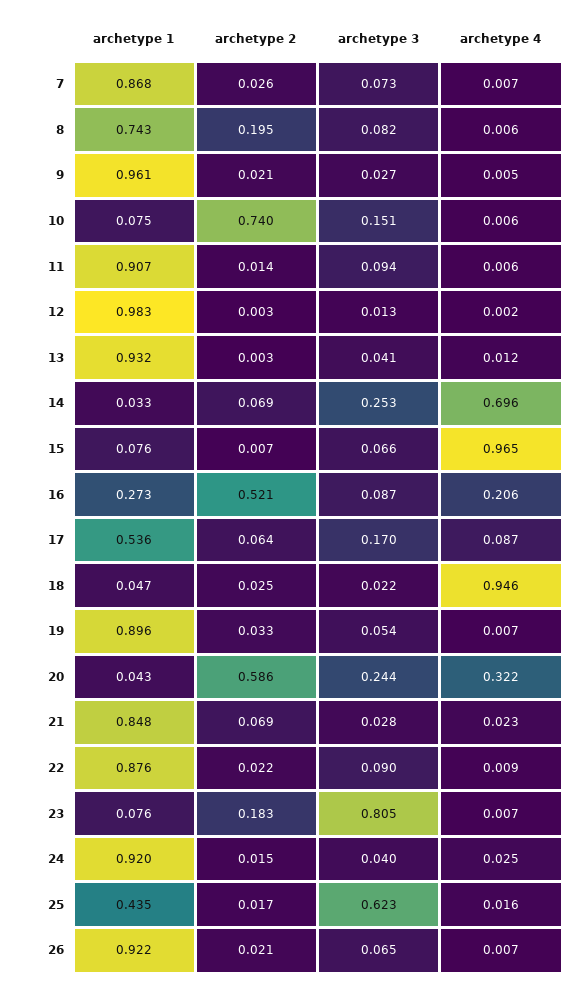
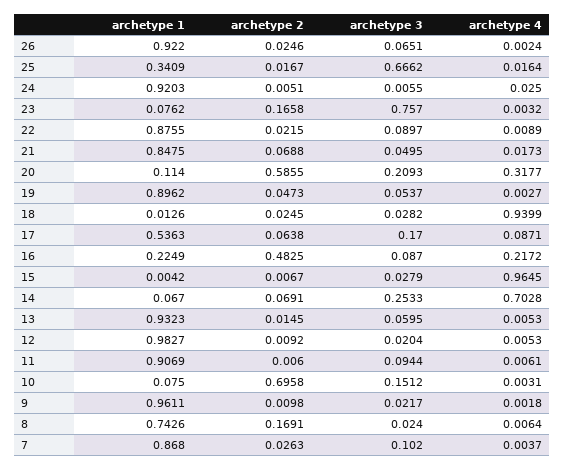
  {
    "archetype 1": {
      "7": 0.868,
      "8": 0.7426,
      "9": 0.9611,
      "10": 0.075,
      "11": 0.9069,
      "12": 0.9827,
      "13": 0.9323,
-     "14": 0.033,
+     "14": 0.067,
-     "15": 0.076,
+     "15": 0.0042,
-     "16": 0.273,
+     "16": 0.2249,
      "17": 0.5363,
-     "18": 0.047,
+     "18": 0.0126,
      "19": 0.8962,
-     "20": 0.043,
+     "20": 0.114,
      "21": 0.8475,
      "22": 0.8755,
      "23": 0.0762,
      "24": 0.9203,
-     "25": 0.435,
+     "25": 0.3409,
      "26": 0.922
    },
    "archetype 2": {
      "7": 0.0263,
-     "8": 0.195,
+     "8": 0.1691,
-     "9": 0.021,
+     "9": 0.0098,
-     "10": 0.74,
+     "10": 0.6958,
-     "11": 0.014,
+     "11": 0.006,
-     "12": 0.003,
+     "12": 0.0092,
-     "13": 0.003,
+     "13": 0.0145,
      "14": 0.0691,
      "15": 0.0067,
-     "16": 0.521,
+     "16": 0.4825,
      "17": 0.0638,
      "18": 0.0245,
-     "19": 0.033,
+     "19": 0.0473,
      "20": 0.5855,
      "21": 0.0688,
      "22": 0.0215,
-     "23": 0.183,
+     "23": 0.1658,
-     "24": 0.015,
+     "24": 0.0051,
      "25": 0.0167,
-     "26": 0.021
+     "26": 0.0246
    },
    "archetype 3": {
-     "7": 0.073,
+     "7": 0.102,
-     "8": 0.082,
+     "8": 0.024,
-     "9": 0.027,
+     "9": 0.0217,
      "10": 0.1512,
      "11": 0.0944,
-     "12": 0.013,
+     "12": 0.0204,
-     "13": 0.041,
+     "13": 0.0595,
      "14": 0.2533,
-     "15": 0.066,
+     "15": 0.0279,
      "16": 0.087,
      "17": 0.17,
-     "18": 0.022,
+     "18": 0.0282,
      "19": 0.0537,
-     "20": 0.244,
+     "20": 0.2093,
-     "21": 0.028,
+     "21": 0.0495,
      "22": 0.0897,
-     "23": 0.805,
+     "23": 0.757,
-     "24": 0.04,
+     "24": 0.0055,
-     "25": 0.623,
+     "25": 0.6662,
      "26": 0.0651
    },
    "archetype 4": {
-     "7": 0.007,
+     "7": 0.0037,
      "8": 0.0064,
-     "9": 0.005,
+     "9": 0.0018,
-     "10": 0.006,
+     "10": 0.0031,
      "11": 0.0061,
-     "12": 0.002,
+     "12": 0.0053,
-     "13": 0.012,
+     "13": 0.0053,
-     "14": 0.696,
+     "14": 0.7028,
      "15": 0.9645,
-     "16": 0.206,
+     "16": 0.2172,
      "17": 0.0871,
-     "18": 0.946,
+     "18": 0.9399,
-     "19": 0.007,
+     "19": 0.0027,
-     "20": 0.322,
+     "20": 0.3177,
-     "21": 0.023,
+     "21": 0.0173,
      "22": 0.0089,
-     "23": 0.007,
+     "23": 0.0032,
      "24": 0.025,
      "25": 0.0164,
-     "26": 0.007
+     "26": 0.0024
    }
  }

